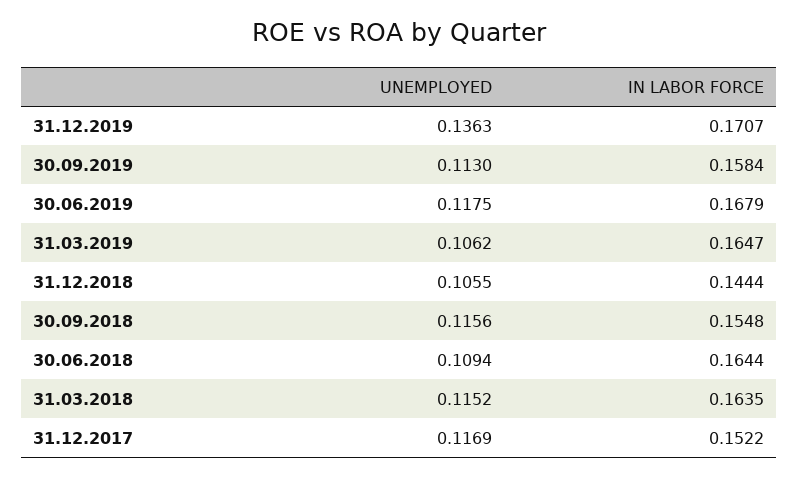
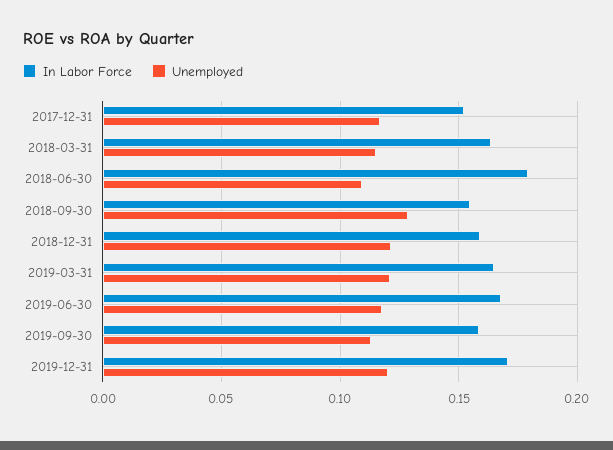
  {
    "UNEMPLOYED": {
-     "31.12.2019": 0.1363,
+     "31.12.2019": 0.12,
      "30.09.2019": 0.113,
      "30.06.2019": 0.1175,
-     "31.03.2019": 0.1062,
+     "31.03.2019": 0.12,
-     "31.12.2018": 0.1055,
+     "31.12.2018": 0.12,
-     "30.09.2018": 0.1156,
+     "30.09.2018": 0.13,
      "30.06.2018": 0.1094,
      "31.03.2018": 0.1152,
      "31.12.2017": 0.1169
    },
    "IN LABOR FORCE": {
      "31.12.2019": 0.1707,
      "30.09.2019": 0.1584,
      "30.06.2019": 0.1679,
      "31.03.2019": 0.1647,
-     "31.12.2018": 0.1444,
+     "31.12.2018": 0.16,
      "30.09.2018": 0.1548,
-     "30.06.2018": 0.1644,
+     "30.06.2018": 0.18,
      "31.03.2018": 0.1635,
      "31.12.2017": 0.1522
    }
  }

